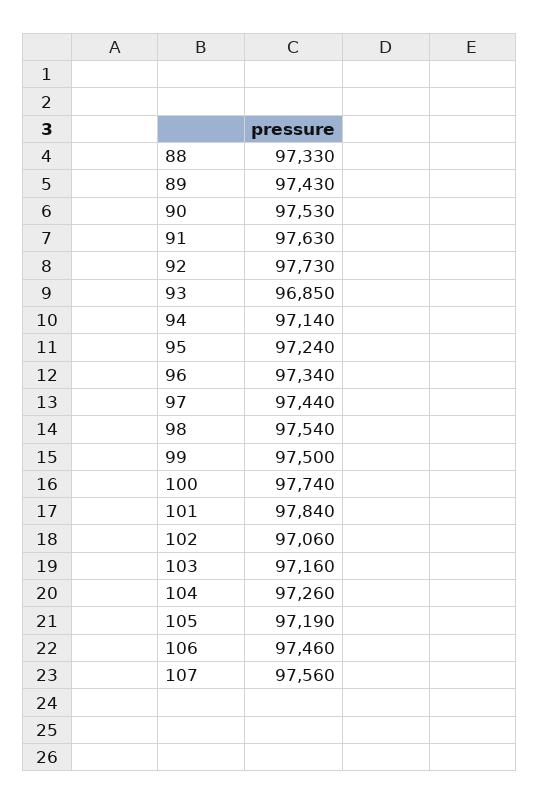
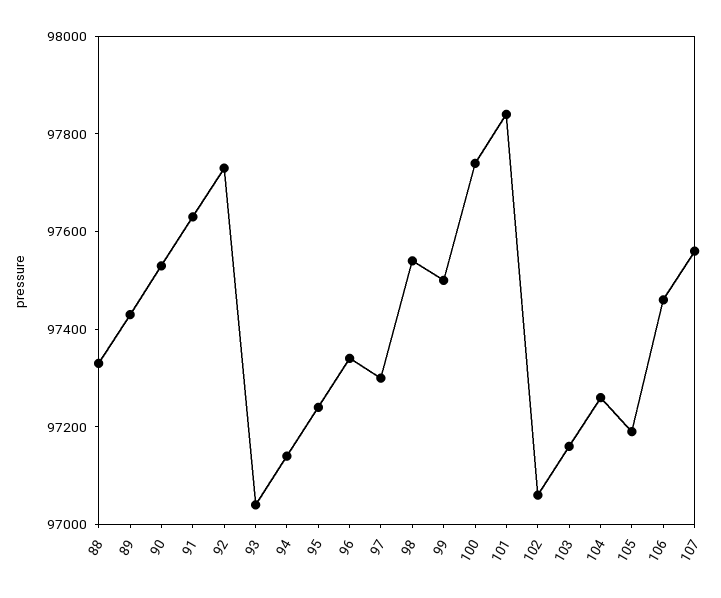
  {
    "88": 97330,
    "89": 97430,
    "90": 97530,
    "91": 97630,
    "92": 97730,
-   "93": 96850,
+   "93": 97050,
    "94": 97140,
    "95": 97240,
    "96": 97340,
-   "97": 97440,
+   "97": 97300,
    "98": 97540,
    "99": 97500,
    "100": 97740,
    "101": 97840,
    "102": 97060,
    "103": 97160,
    "104": 97260,
    "105": 97190,
    "106": 97460,
    "107": 97560
  }

